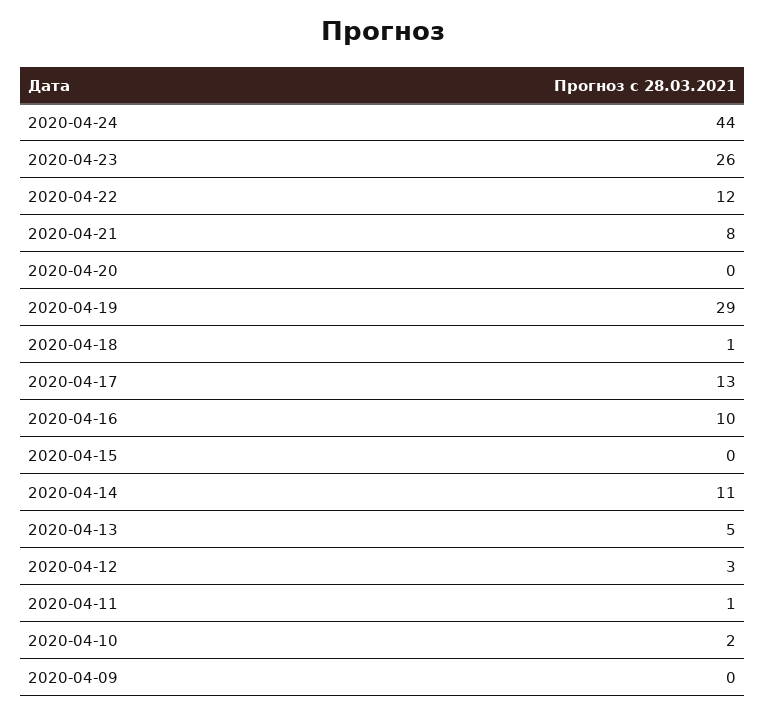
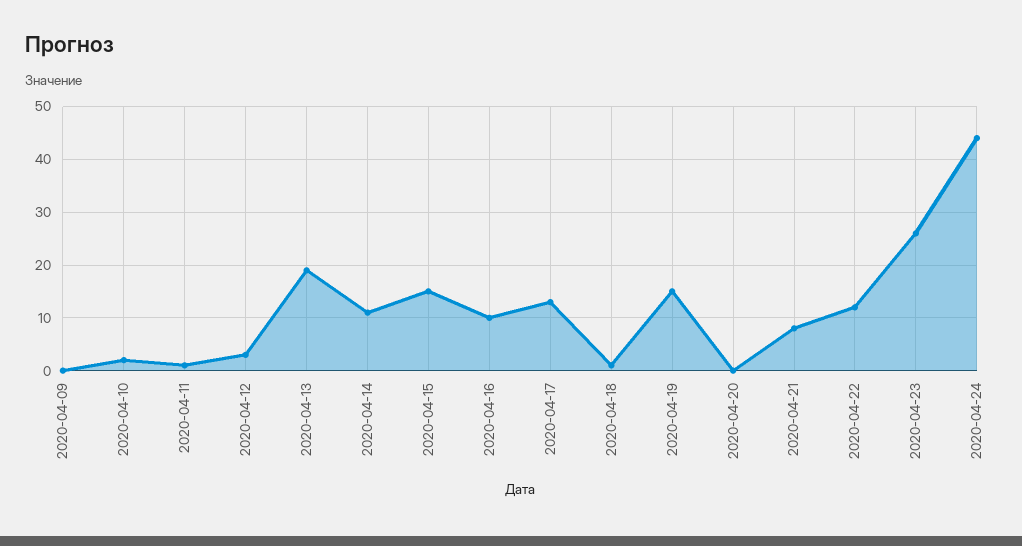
  {
    "2020-04-24": 44,
    "2020-04-23": 26,
    "2020-04-22": 12,
    "2020-04-21": 8,
    "2020-04-20": 0,
-   "2020-04-19": 29,
+   "2020-04-19": 15,
    "2020-04-18": 1,
    "2020-04-17": 13,
    "2020-04-16": 10,
-   "2020-04-15": 0,
+   "2020-04-15": 15,
    "2020-04-14": 11,
-   "2020-04-13": 5,
+   "2020-04-13": 20,
    "2020-04-12": 3,
    "2020-04-11": 1,
    "2020-04-10": 2,
    "2020-04-09": 0
  }

